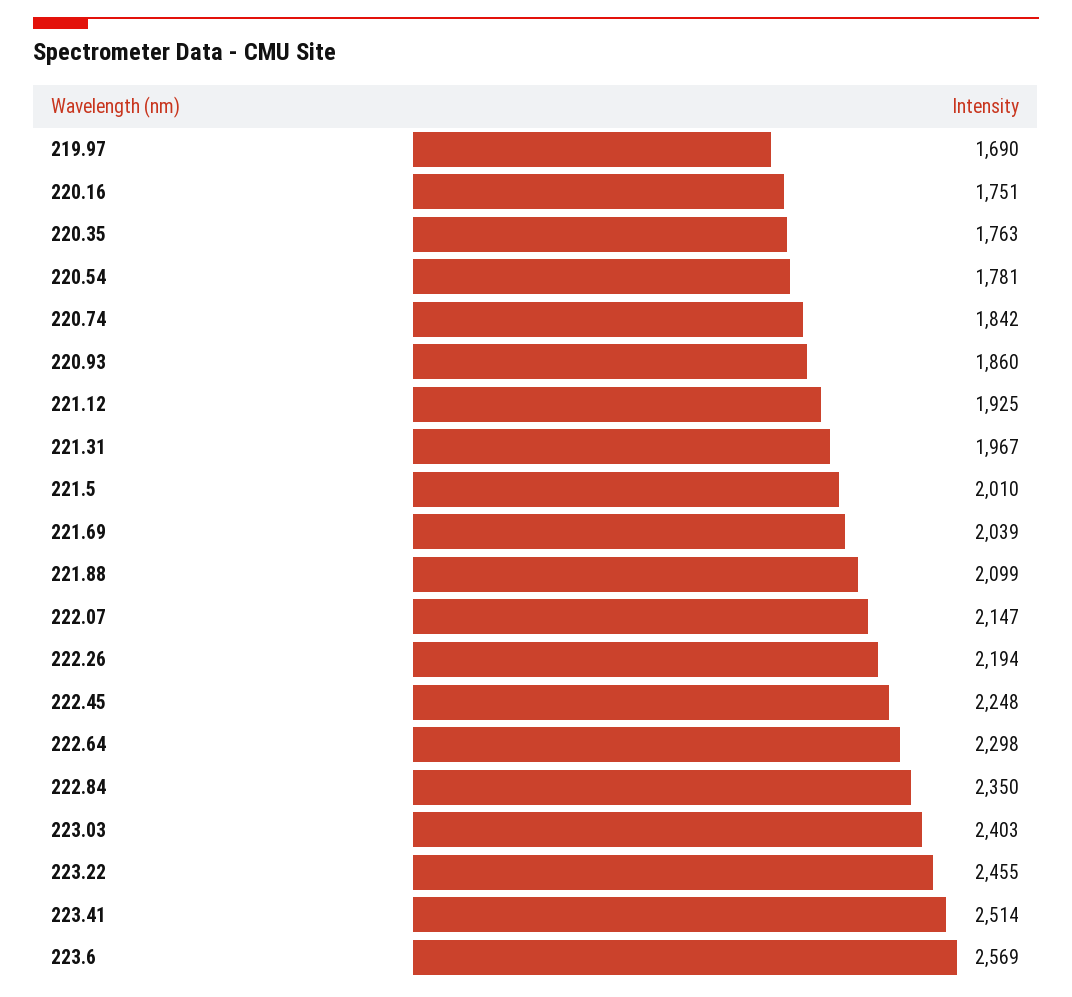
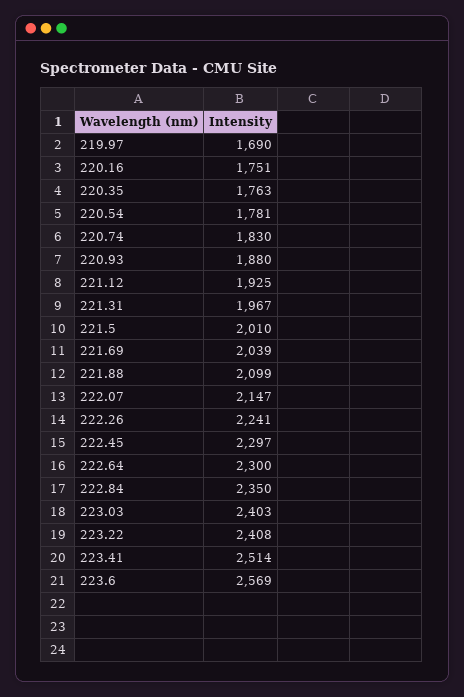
  {
    "219.97": 1690,
    "220.16": 1751,
    "220.35": 1763,
    "220.54": 1781,
-   "220.74": 1842,
+   "220.74": 1830,
-   "220.93": 1860,
+   "220.93": 1880,
    "221.12": 1925,
    "221.31": 1967,
    "221.5": 2010,
    "221.69": 2039,
    "221.88": 2099,
    "222.07": 2147,
-   "222.26": 2194,
+   "222.26": 2241,
-   "222.45": 2248,
+   "222.45": 2297,
-   "222.64": 2298,
+   "222.64": 2300,
    "222.84": 2350,
    "223.03": 2403,
-   "223.22": 2455,
+   "223.22": 2408,
    "223.41": 2514,
    "223.6": 2569
  }

